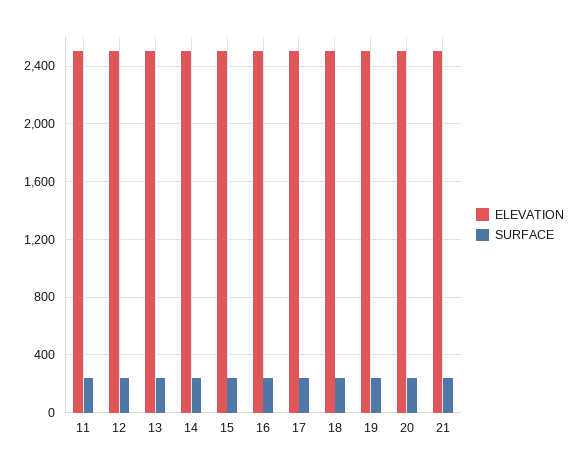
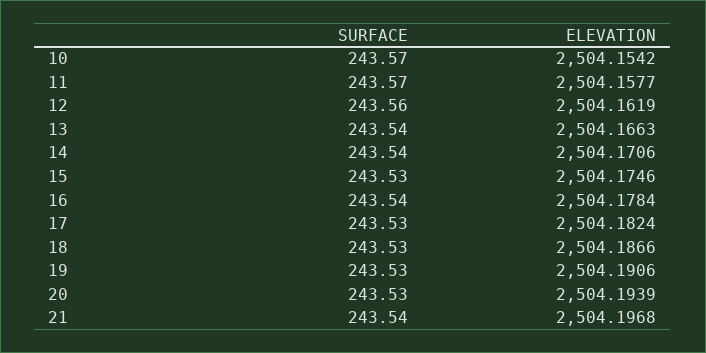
  {
    "ELEVATION": {
      "11": 2504.1577,
      "12": 2504.1619,
      "13": 2504.1663,
      "14": 2504.1706,
      "15": 2504.1746,
      "16": 2504.1784,
      "17": 2504.1824,
      "18": 2504.1866,
      "19": 2504.1906,
      "20": 2504.1939,
-     "21": 2504.1968
+     "21": 2504.1968,
+     "10": 2504.1542
    },
    "SURFACE": {
      "11": 243.57,
      "12": 243.56,
      "13": 243.54,
      "14": 243.54,
      "15": 243.53,
      "16": 243.54,
      "17": 243.53,
      "18": 243.53,
      "19": 243.53,
      "20": 243.53,
-     "21": 243.54
+     "21": 243.54,
+     "10": 243.57
    }
  }

